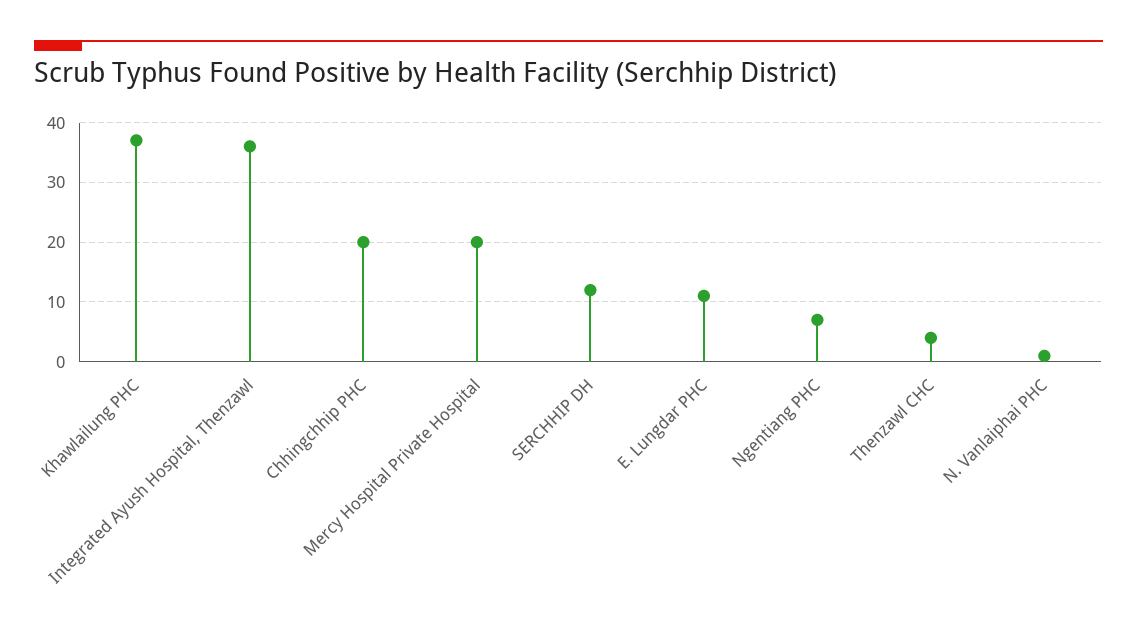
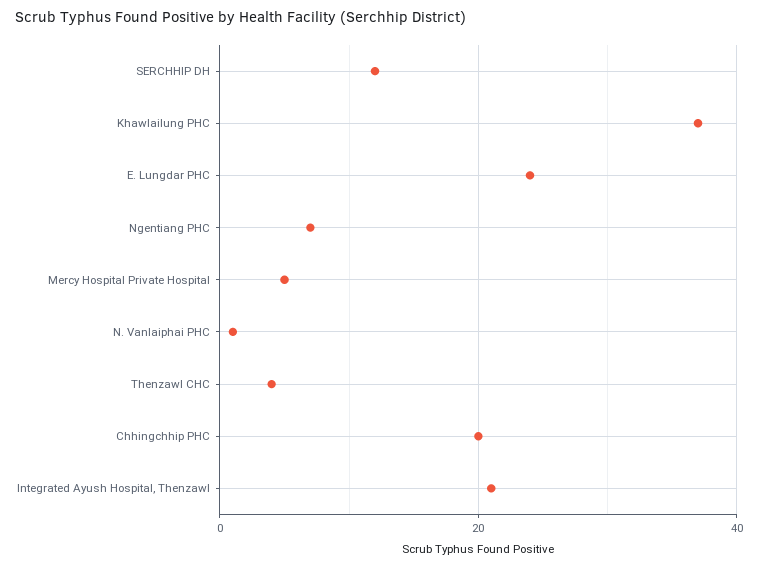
  {
    "Khawlailung PHC": 35,
-   "Integrated Ayush Hospital, Thenzawl": 35,
+   "Integrated Ayush Hospital, Thenzawl": 20,
    "Chhingchhip PHC": 20,
-   "Mercy Hospital Private Hospital": 20,
+   "Mercy Hospital Private Hospital": 5,
    "SERCHHIP DH": 10,
-   "E. Lungdar PHC": 10,
+   "E. Lungdar PHC": 25,
    "Ngentiang PHC": 5,
    "Thenzawl CHC": 5,
    "N. Vanlaiphai PHC": 0
  }

